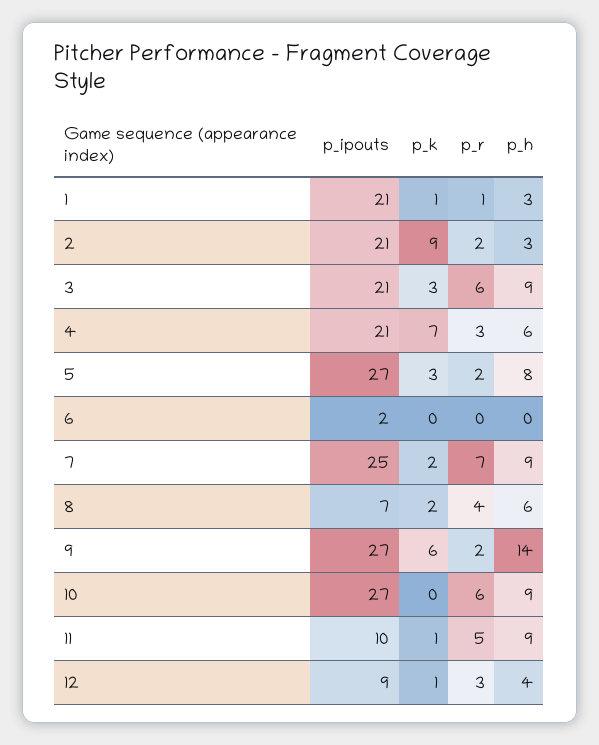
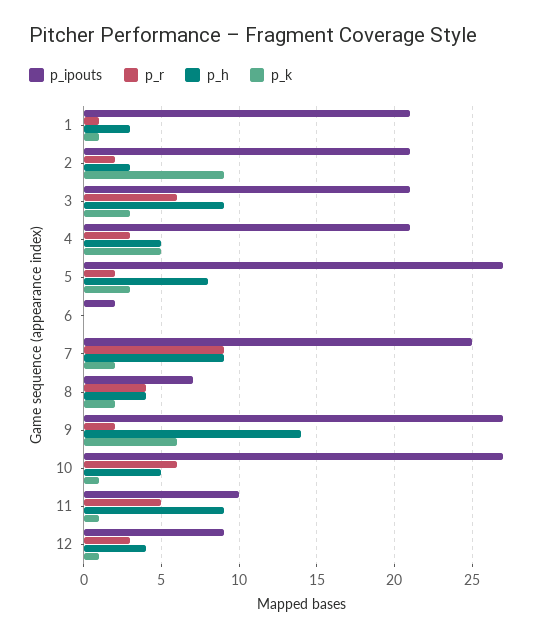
  {
    "p_ipouts": {
      "1": 21,
      "2": 21,
      "3": 21,
      "4": 21,
      "5": 27,
      "6": 2,
      "7": 25,
      "8": 7,
      "9": 27,
      "10": 27,
      "11": 10,
      "12": 9
    },
    "p_k": {
      "1": 1,
      "2": 9,
      "3": 3,
-     "4": 7,
+     "4": 5,
      "5": 3,
      "6": 0,
      "7": 2,
      "8": 2,
      "9": 6,
-     "10": 0,
+     "10": 1,
      "11": 1,
      "12": 1
    },
    "p_r": {
      "1": 1,
      "2": 2,
      "3": 6,
      "4": 3,
      "5": 2,
      "6": 0,
-     "7": 7,
+     "7": 9,
      "8": 4,
      "9": 2,
      "10": 6,
      "11": 5,
      "12": 3
    },
    "p_h": {
      "1": 3,
      "2": 3,
      "3": 9,
-     "4": 6,
+     "4": 5,
      "5": 8,
      "6": 0,
      "7": 9,
-     "8": 6,
+     "8": 4,
      "9": 14,
-     "10": 9,
+     "10": 5,
      "11": 9,
      "12": 4
    }
  }

